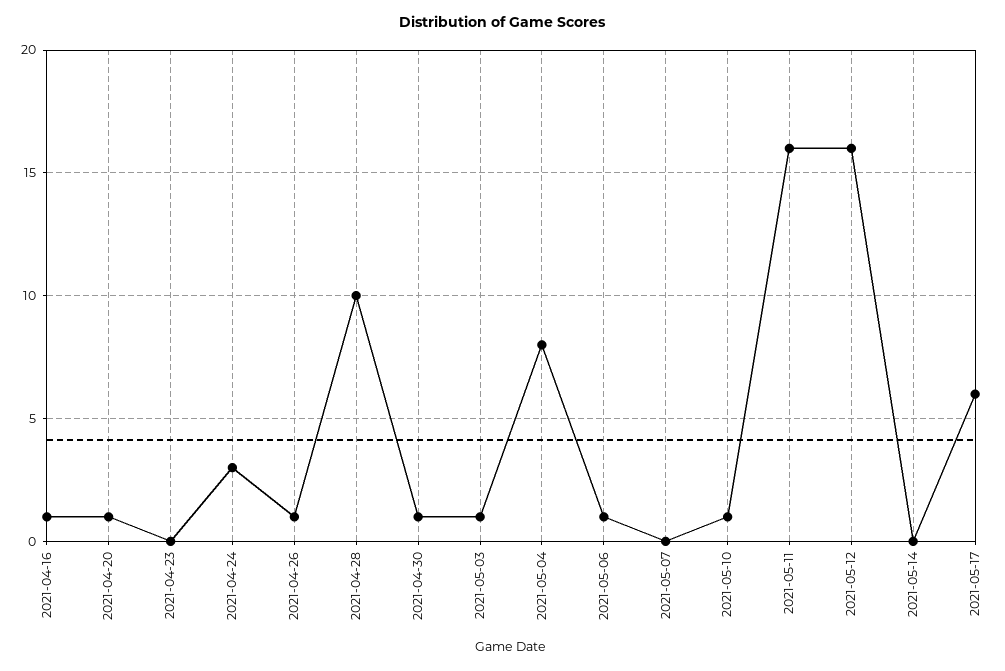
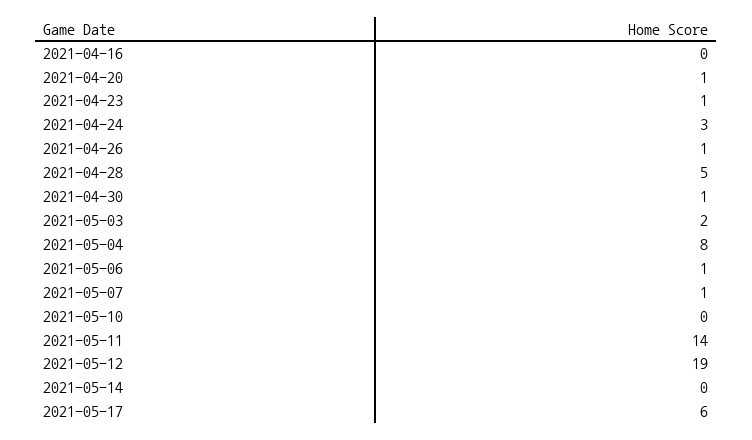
  {
-   "2021-04-16": 1,
+   "2021-04-16": 0,
    "2021-04-20": 1,
-   "2021-04-23": 0,
+   "2021-04-23": 1,
    "2021-04-24": 3,
    "2021-04-26": 1,
-   "2021-04-28": 10,
+   "2021-04-28": 5,
    "2021-04-30": 1,
-   "2021-05-03": 1,
+   "2021-05-03": 2,
    "2021-05-04": 8,
    "2021-05-06": 1,
-   "2021-05-07": 0,
+   "2021-05-07": 1,
-   "2021-05-10": 1,
+   "2021-05-10": 0,
-   "2021-05-11": 16,
+   "2021-05-11": 14,
-   "2021-05-12": 16,
+   "2021-05-12": 19,
    "2021-05-14": 0,
    "2021-05-17": 6
  }

